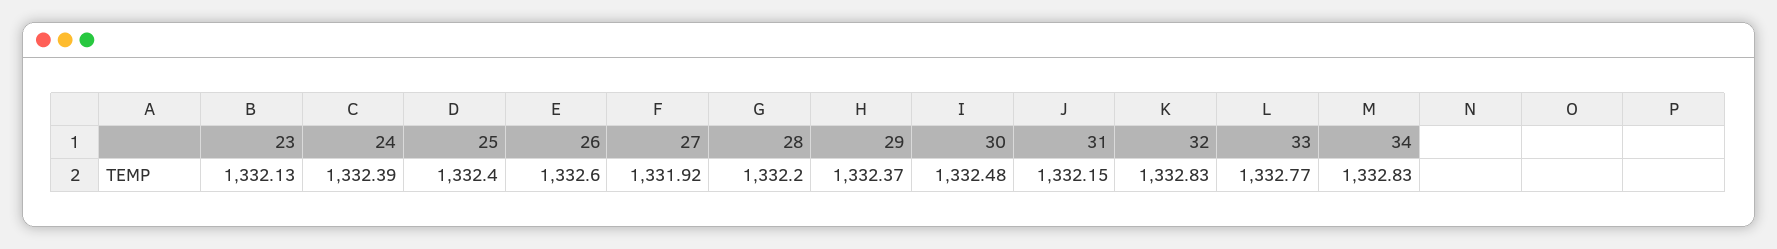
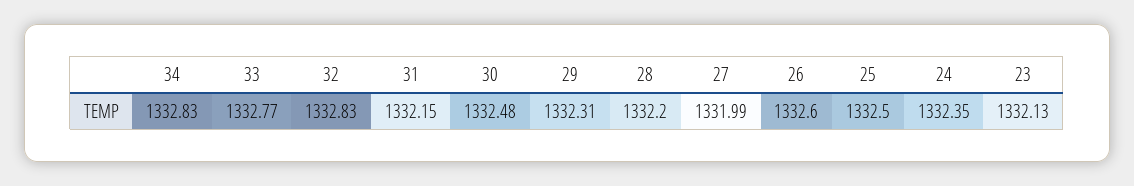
  {
    "23": 1332.13,
-   "24": 1332.39,
+   "24": 1332.35,
-   "25": 1332.4,
+   "25": 1332.5,
    "26": 1332.6,
-   "27": 1331.92,
+   "27": 1331.99,
    "28": 1332.2,
-   "29": 1332.37,
+   "29": 1332.31,
    "30": 1332.48,
    "31": 1332.15,
    "32": 1332.83,
    "33": 1332.77,
    "34": 1332.83
  }

